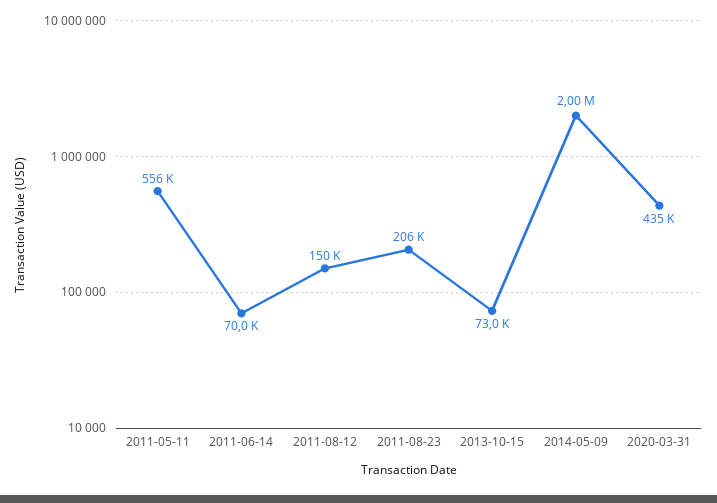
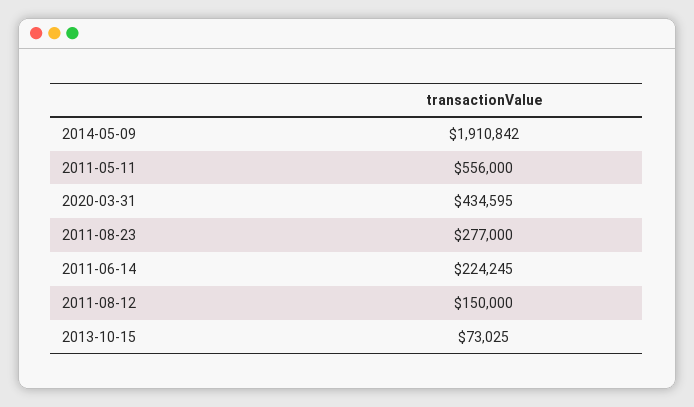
  {
    "2011-05-11": 556000,
-   "2011-06-14": 70000,
+   "2011-06-14": 224245,
    "2011-08-12": 150000,
-   "2011-08-23": 206000,
+   "2011-08-23": 277000,
    "2013-10-15": 73025,
-   "2014-05-09": 2000000,
+   "2014-05-09": 1910842,
    "2020-03-31": 434595
  }

